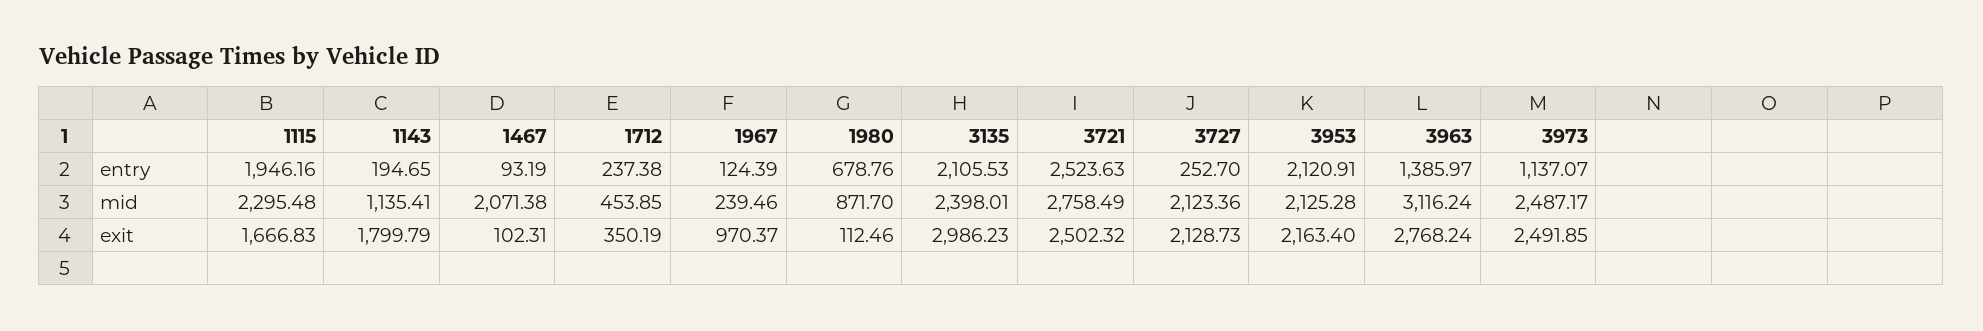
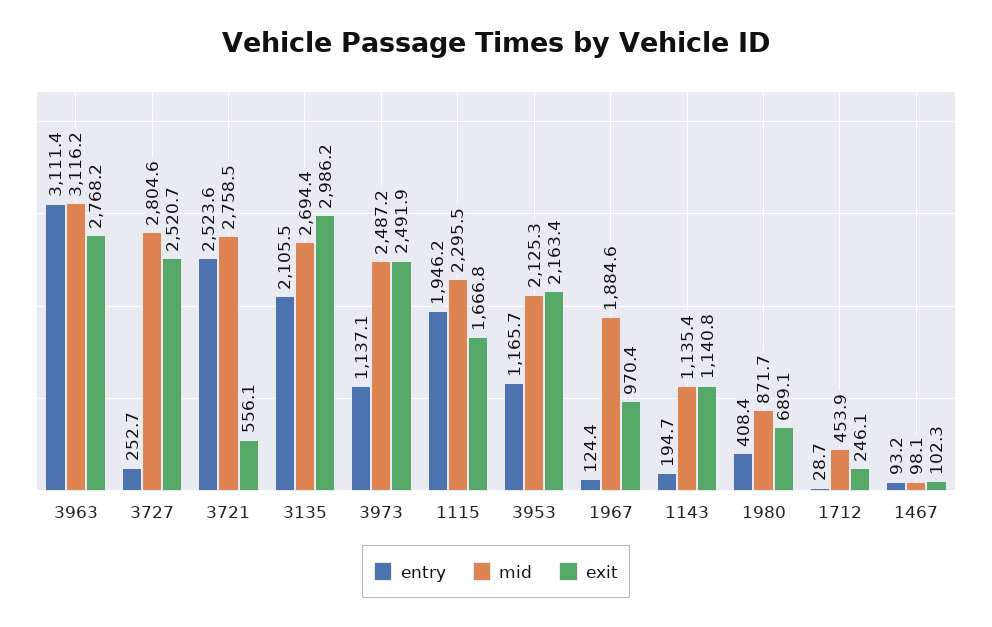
  {
    "entry": {
      "1115": 1946.16,
      "1143": 194.65,
      "1467": 93.19,
-     "1712": 237.38,
+     "1712": 28.7,
      "1967": 124.39,
-     "1980": 678.76,
+     "1980": 408.4,
      "3135": 2105.53,
      "3721": 2523.63,
      "3727": 252.7,
-     "3953": 2120.91,
+     "3953": 1165.7,
-     "3963": 1385.97,
+     "3963": 3111.4,
      "3973": 1137.07
    },
    "mid": {
      "1115": 2295.48,
      "1143": 1135.41,
-     "1467": 2071.38,
+     "1467": 98.1,
      "1712": 453.85,
-     "1967": 239.46,
+     "1967": 1884.6,
      "1980": 871.7,
-     "3135": 2398.01,
+     "3135": 2694.4,
      "3721": 2758.49,
-     "3727": 2123.36,
+     "3727": 2804.6,
      "3953": 2125.28,
      "3963": 3116.24,
      "3973": 2487.17
    },
    "exit": {
      "1115": 1666.83,
-     "1143": 1799.79,
+     "1143": 1140.8,
      "1467": 102.31,
-     "1712": 350.19,
+     "1712": 246.1,
      "1967": 970.37,
-     "1980": 112.46,
+     "1980": 689.1,
      "3135": 2986.23,
-     "3721": 2502.32,
+     "3721": 556.1,
-     "3727": 2128.73,
+     "3727": 2520.7,
      "3953": 2163.4,
      "3963": 2768.24,
      "3973": 2491.85
    }
  }

